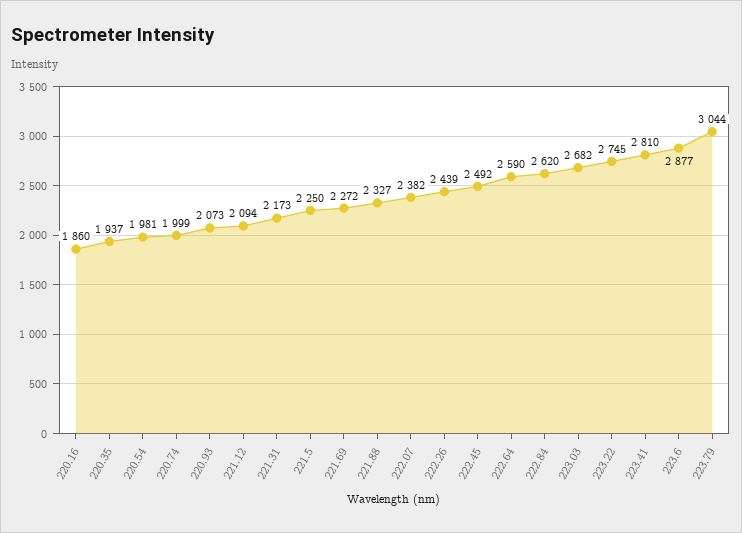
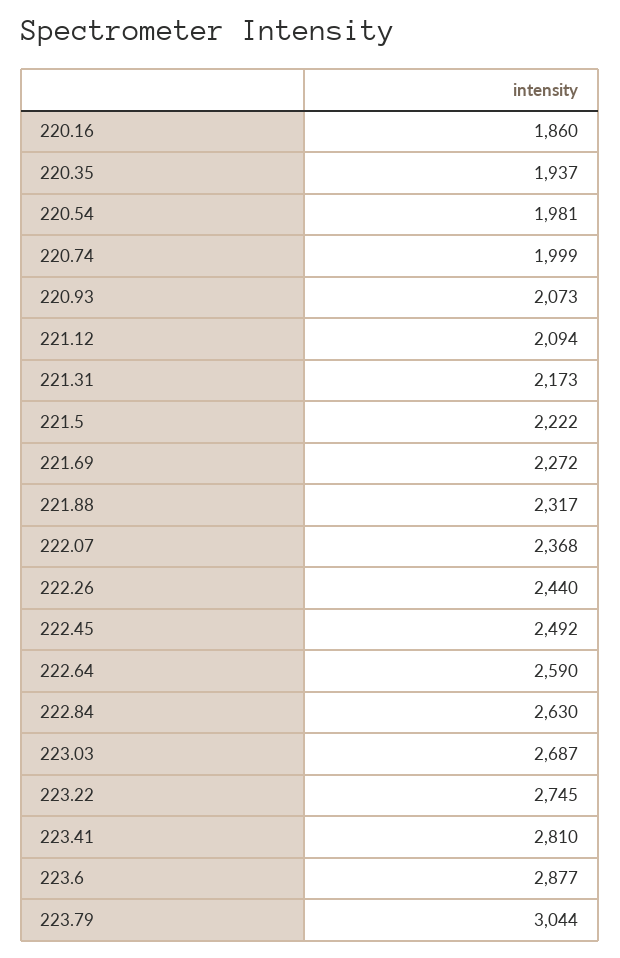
  {
    "220.16": 1860,
    "220.35": 1937,
    "220.54": 1981,
    "220.74": 1999,
    "220.93": 2073,
    "221.12": 2094,
    "221.31": 2173,
-   "221.5": 2250,
+   "221.5": 2222,
    "221.69": 2272,
-   "221.88": 2327,
+   "221.88": 2317,
-   "222.07": 2382,
+   "222.07": 2368,
-   "222.26": 2439,
+   "222.26": 2440,
    "222.45": 2492,
    "222.64": 2590,
-   "222.84": 2620,
+   "222.84": 2630,
-   "223.03": 2682,
+   "223.03": 2687,
    "223.22": 2745,
    "223.41": 2810,
    "223.6": 2877,
    "223.79": 3044
  }

